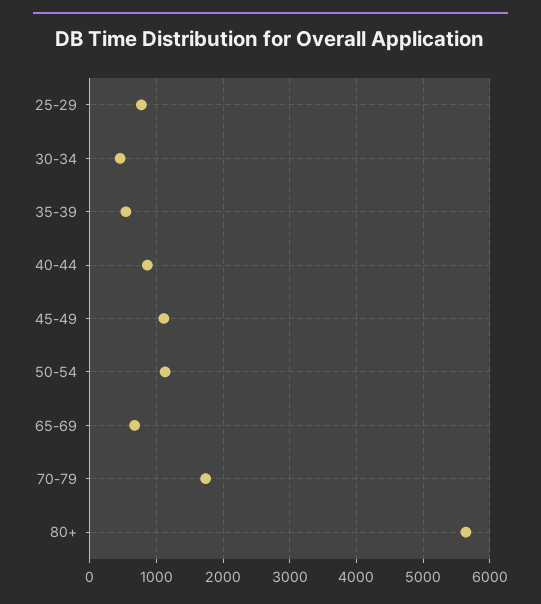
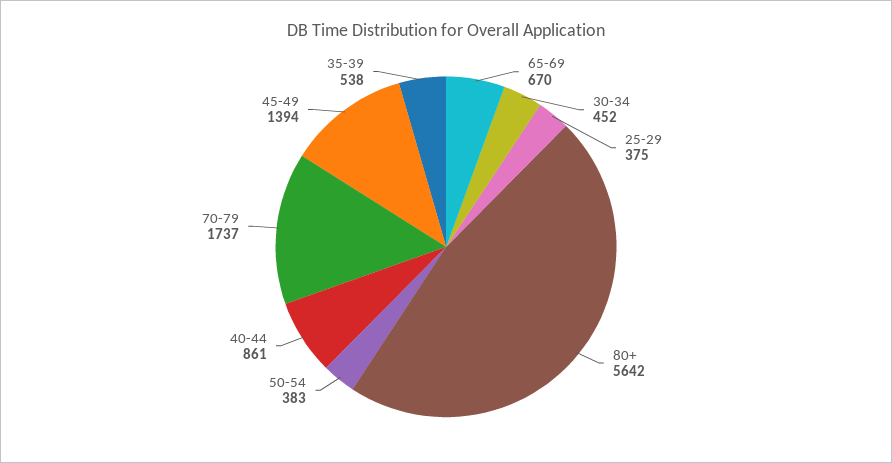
  {
-   "25-29": 800,
+   "25-29": 375,
    "30-34": 452,
    "35-39": 538,
    "40-44": 861,
-   "45-49": 1100,
+   "45-49": 1394,
-   "50-54": 1100,
+   "50-54": 383,
    "65-69": 670,
    "70-79": 1737,
    "80+": 5642
  }

